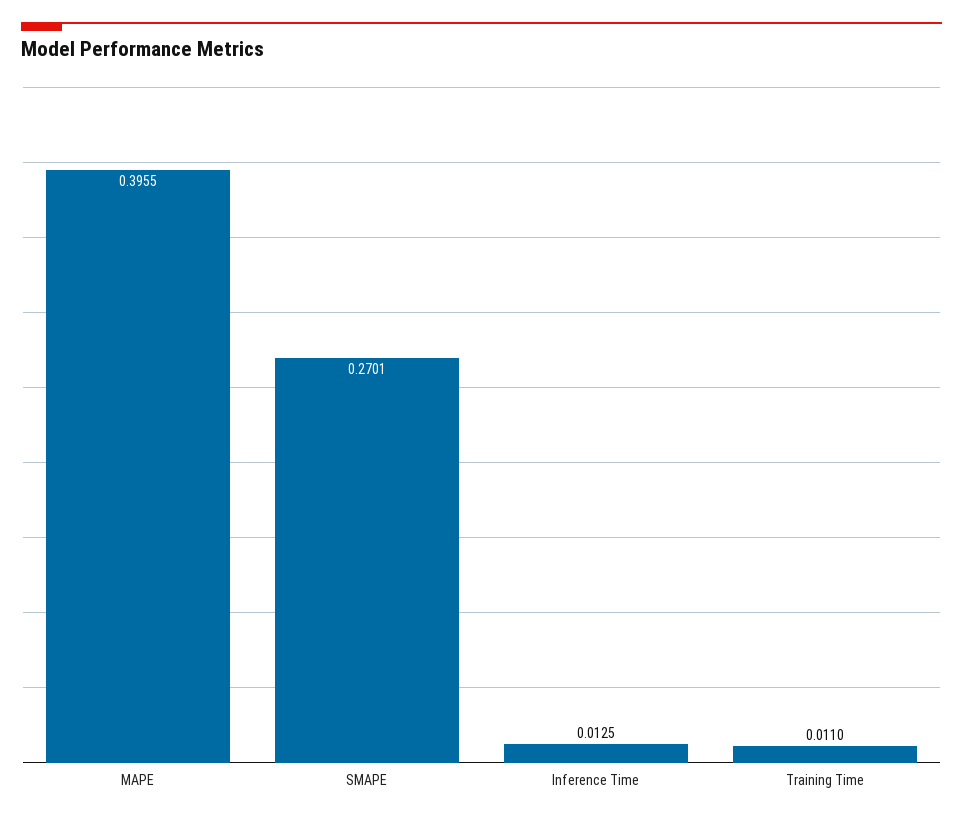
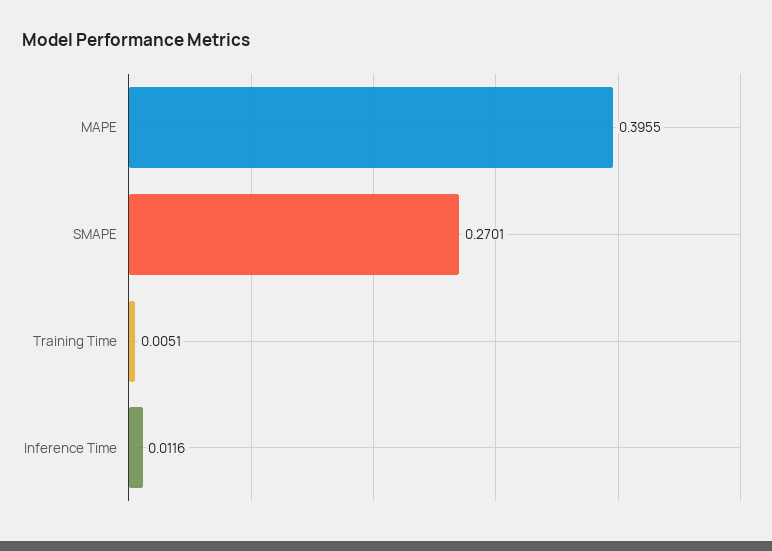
  {
    "MAPE": 0.3955,
    "SMAPE": 0.2701,
-   "Inference Time": 0.0125,
+   "Inference Time": 0.0116,
-   "Training Time": 0.011
+   "Training Time": 0.0051
  }

